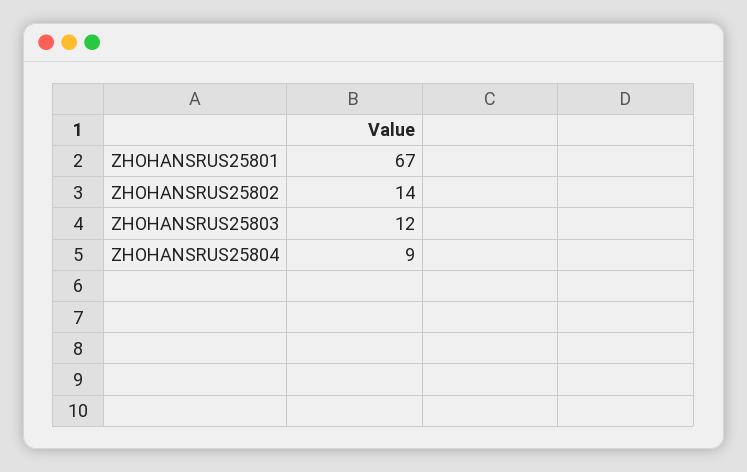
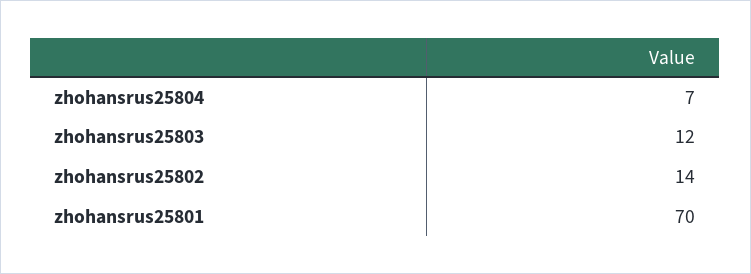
  {
-   "ZHOHANSRUS25801": 67,
+   "ZHOHANSRUS25801": 70,
    "ZHOHANSRUS25802": 14,
    "ZHOHANSRUS25803": 12,
-   "ZHOHANSRUS25804": 9
+   "ZHOHANSRUS25804": 7
  }

